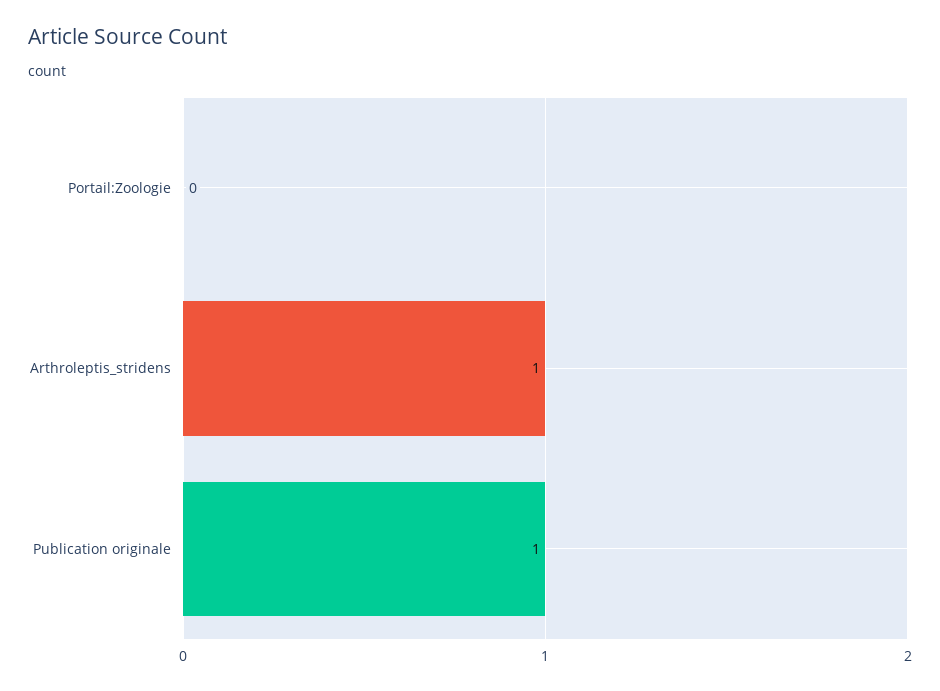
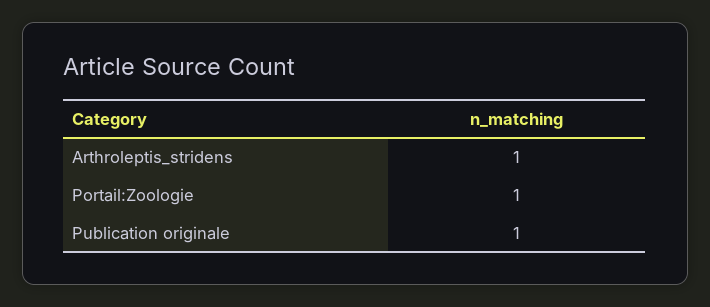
  {
-   "Portail:Zoologie": 0,
+   "Portail:Zoologie": 1,
    "Arthroleptis_stridens": 1,
    "Publication originale": 1
  }

